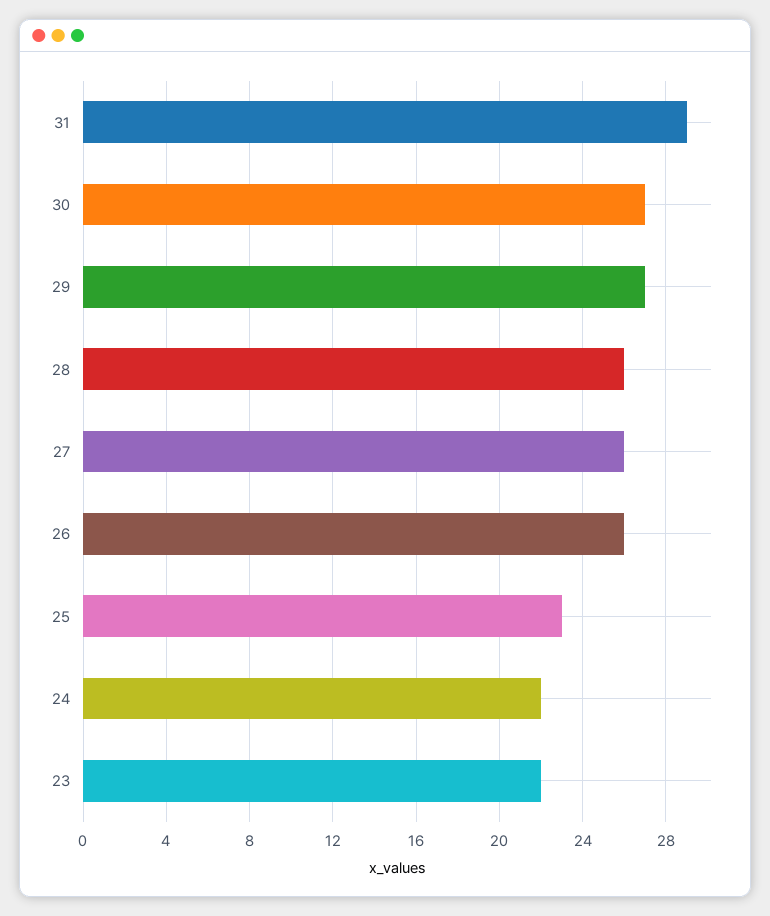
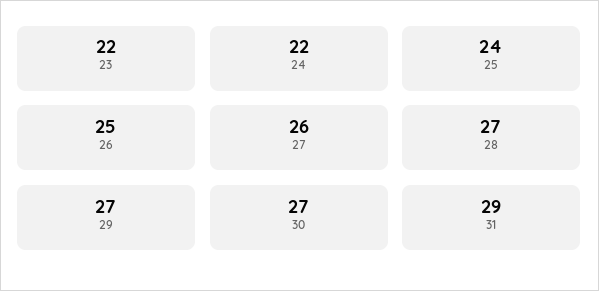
  {
    "31": 29,
    "30": 27,
    "29": 27,
-   "28": 26,
+   "28": 27,
    "27": 26,
-   "26": 26,
+   "26": 25,
-   "25": 23,
+   "25": 24,
    "24": 22,
    "23": 22
  }

